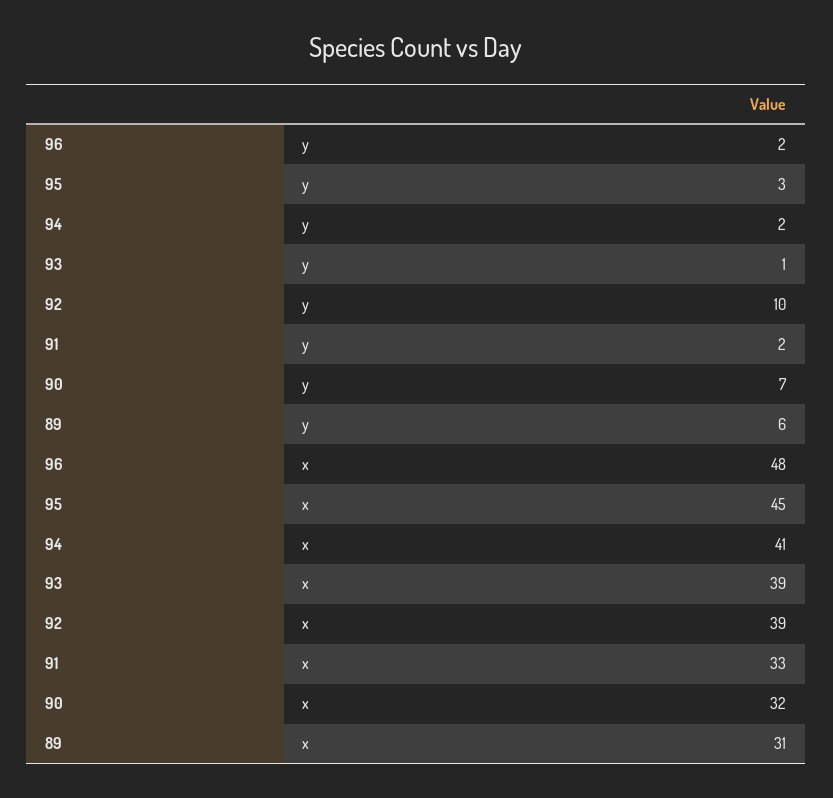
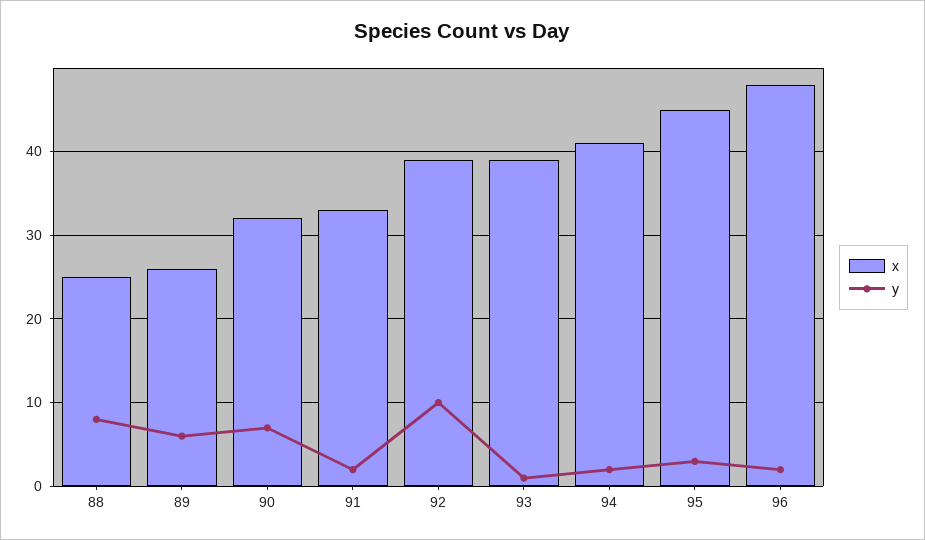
  {
    "y": {
      "96": 2,
      "95": 3,
      "94": 2,
      "93": 1,
      "92": 10,
      "91": 2,
      "90": 7,
-     "89": 6
+     "89": 6,
+     "88": 8
    },
    "x": {
      "96": 48,
      "95": 45,
      "94": 41,
      "93": 39,
      "92": 39,
      "91": 33,
      "90": 32,
-     "89": 31
+     "89": 26,
+     "88": 25
    }
  }

